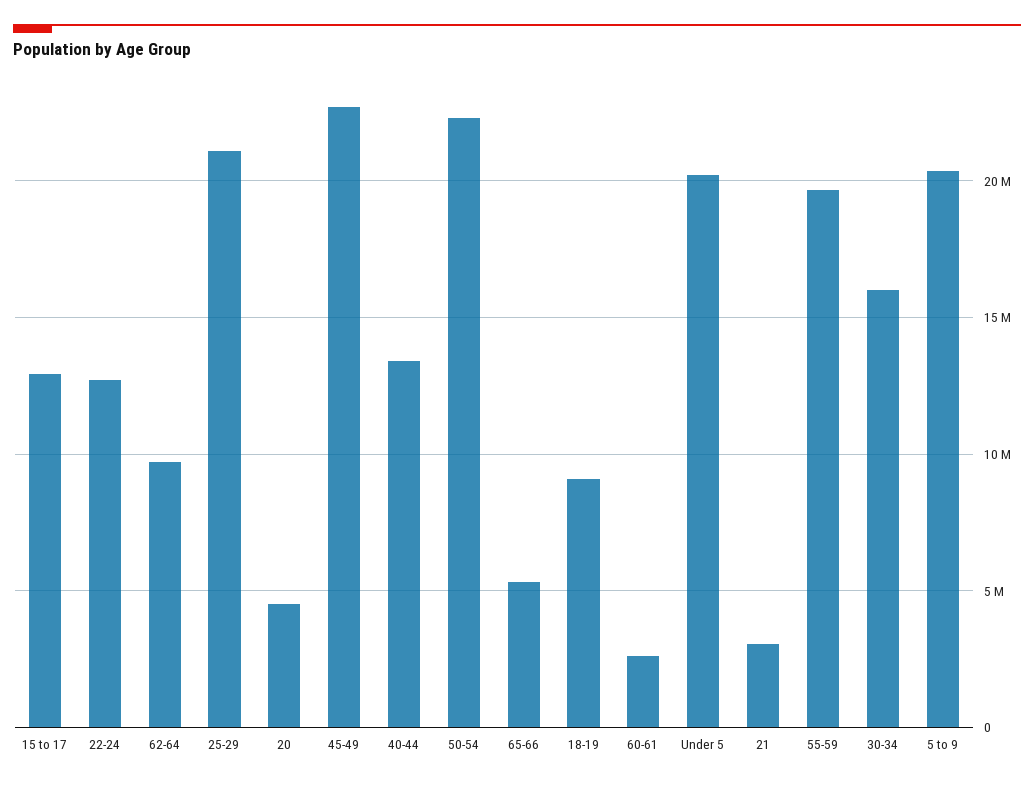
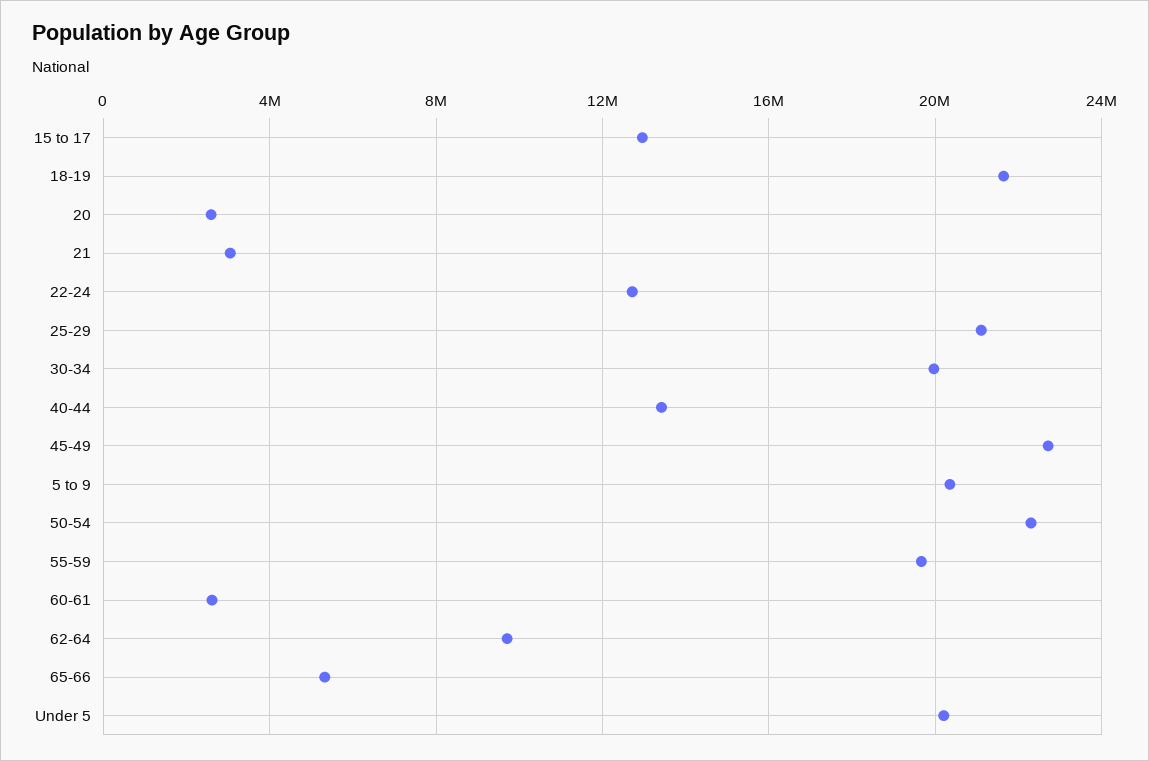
  {
    "15 to 17": 13000000,
    "22-24": 12500000,
    "62-64": 9500000,
    "25-29": 21000000,
-   "20": 4500000,
+   "20": 2500000,
    "45-49": 22500000,
    "40-44": 13500000,
    "50-54": 22500000,
    "65-66": 5500000,
-   "18-19": 9000000,
+   "18-19": 21500000,
    "60-61": 2500000,
    "Under 5": 20000000,
    "21": 3000000,
    "55-59": 19500000,
-   "30-34": 16000000,
+   "30-34": 20000000,
    "5 to 9": 20500000
  }

